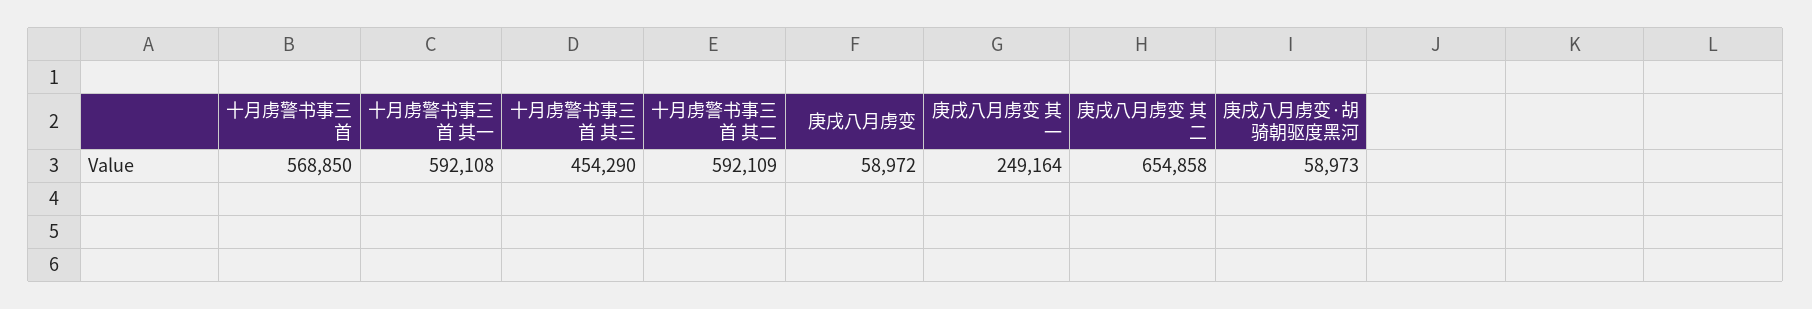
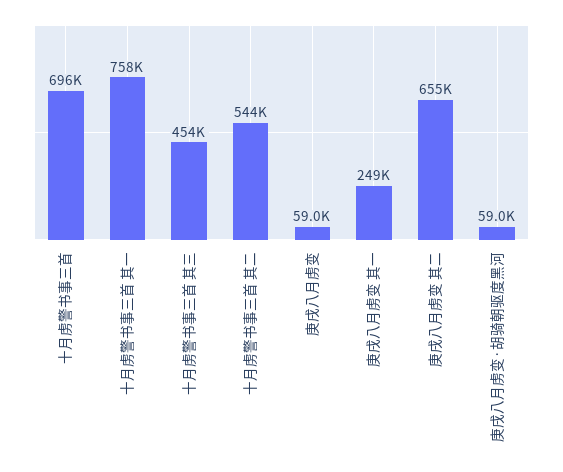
  {
-   "十月虏警书事三首": 568850,
+   "十月虏警书事三首": 696000,
-   "十月虏警书事三首 其一": 592108,
+   "十月虏警书事三首 其一": 758000,
    "十月虏警书事三首 其三": 454290,
-   "十月虏警书事三首 其二": 592109,
+   "十月虏警书事三首 其二": 544000,
    "庚戌八月虏变": 58972,
    "庚戌八月虏变 其一": 249164,
    "庚戌八月虏变 其二": 654858,
    "庚戌八月虏变·胡骑朝驱度黑河": 58973
  }

